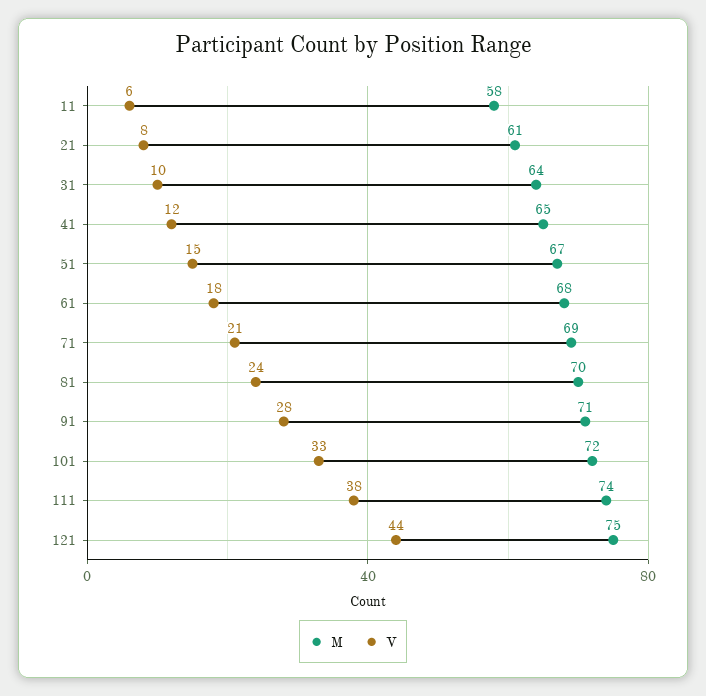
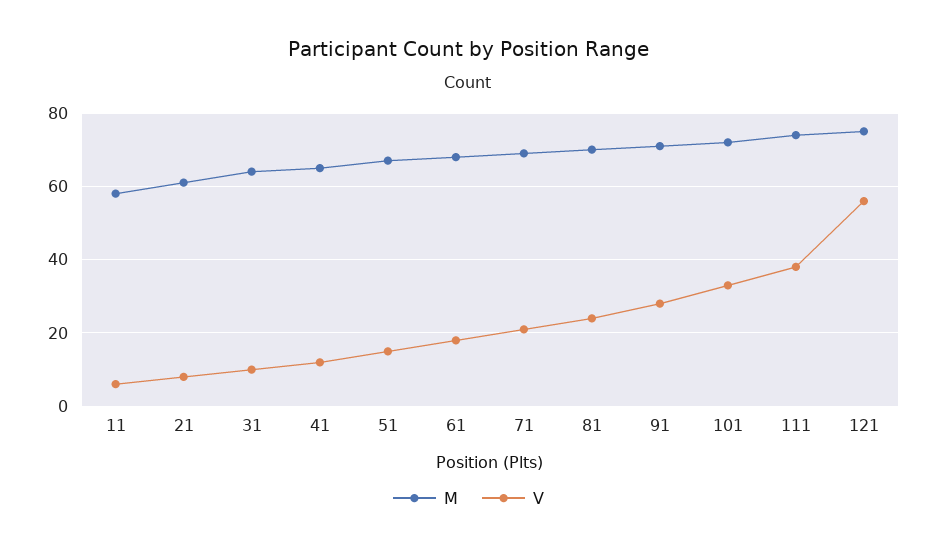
  {
    "M": {
      "11": 58,
      "21": 61,
      "31": 64,
      "41": 65,
      "51": 67,
      "61": 68,
      "71": 69,
      "81": 70,
      "91": 71,
      "101": 72,
      "111": 74,
      "121": 75
    },
    "V": {
      "11": 6,
      "21": 8,
      "31": 10,
      "41": 12,
      "51": 15,
      "61": 18,
      "71": 21,
      "81": 24,
      "91": 28,
      "101": 33,
      "111": 38,
-     "121": 44
+     "121": 55
    }
  }

